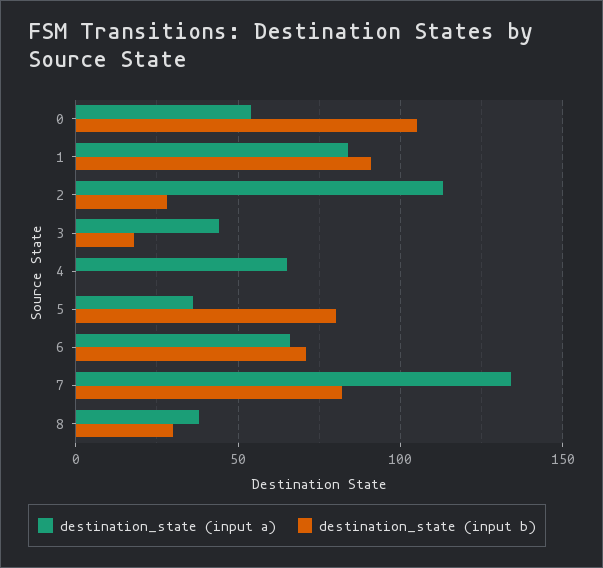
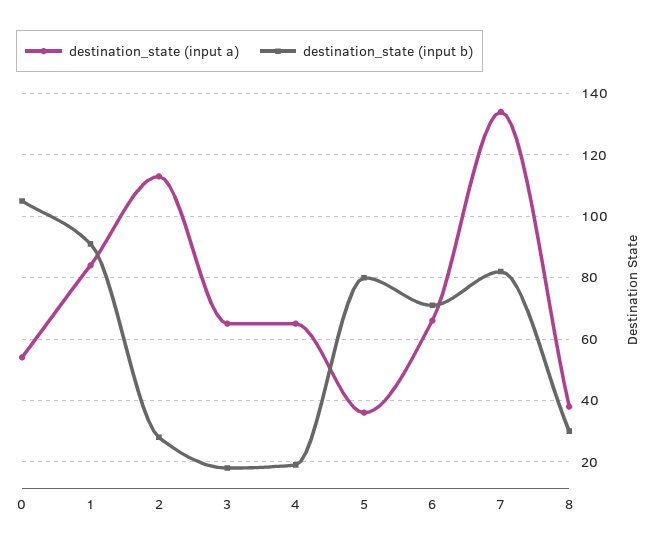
  {
    "destination_state (input a)": {
      "0": 55,
      "1": 85,
      "2": 115,
-     "3": 45,
+     "3": 65,
      "4": 65,
      "5": 35,
      "6": 65,
      "7": 135,
      "8": 40
    },
    "destination_state (input b)": {
      "0": 105,
      "1": 90,
      "2": 30,
      "3": 20,
-     "4": 0,
+     "4": 20,
      "5": 80,
      "6": 70,
      "7": 80,
      "8": 30
    }
  }

